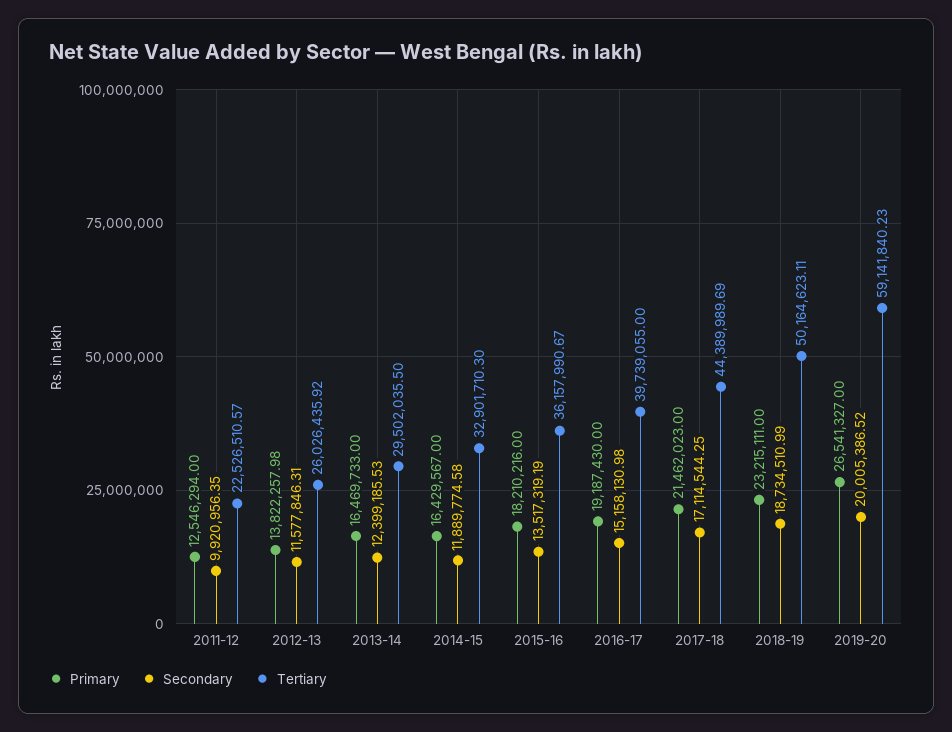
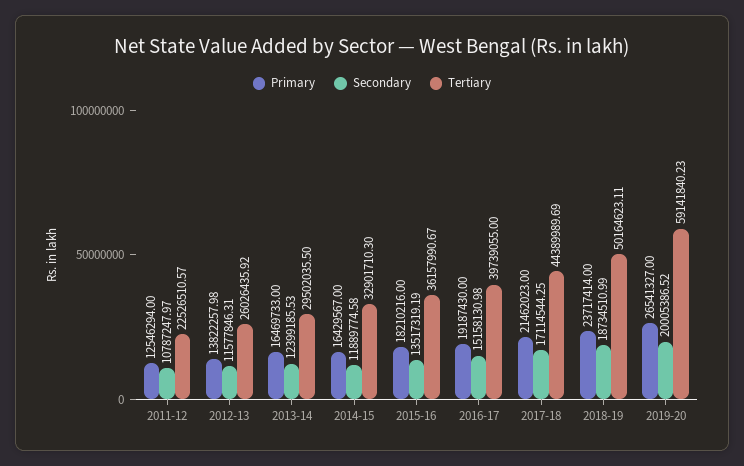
  {
    "Primary": {
      "2011-12": 12546294,
      "2012-13": 13822257.98,
      "2013-14": 16469733,
      "2014-15": 16429567,
      "2015-16": 18210216,
      "2016-17": 19187430,
      "2017-18": 21462023,
-     "2018-19": 23215111,
+     "2018-19": 23717414,
      "2019-20": 26541327
    },
    "Secondary": {
-     "2011-12": 9920956.35,
+     "2011-12": 10787247.97,
      "2012-13": 11577846.31,
      "2013-14": 12399185.53,
      "2014-15": 11889774.58,
      "2015-16": 13517319.19,
      "2016-17": 15158130.98,
      "2017-18": 17114544.25,
      "2018-19": 18734510.99,
      "2019-20": 20005386.52
    },
    "Tertiary": {
      "2011-12": 22526510.57,
      "2012-13": 26026435.92,
      "2013-14": 29502035.5,
      "2014-15": 32901710.3,
      "2015-16": 36157990.67,
      "2016-17": 39739055,
      "2017-18": 44389989.69,
      "2018-19": 50164623.11,
      "2019-20": 59141840.23
    }
  }

